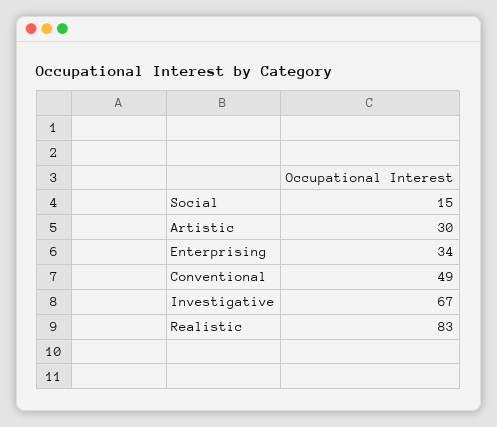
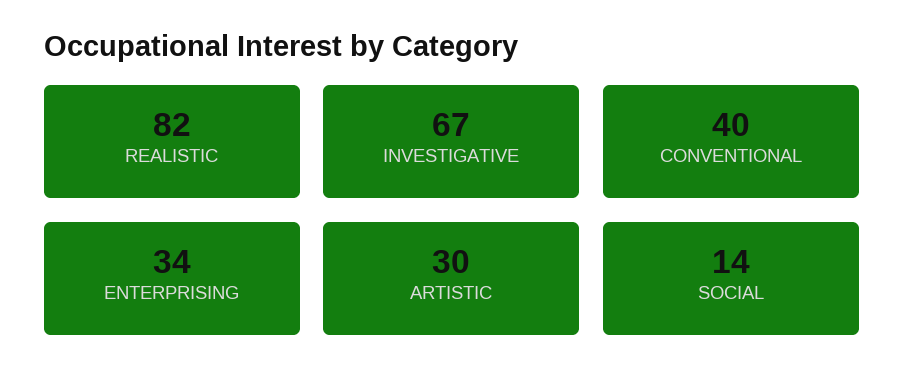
  {
-   "Social": 15,
+   "Social": 14,
    "Artistic": 30,
    "Enterprising": 34,
-   "Conventional": 49,
+   "Conventional": 40,
    "Investigative": 67,
-   "Realistic": 83
+   "Realistic": 82
  }

